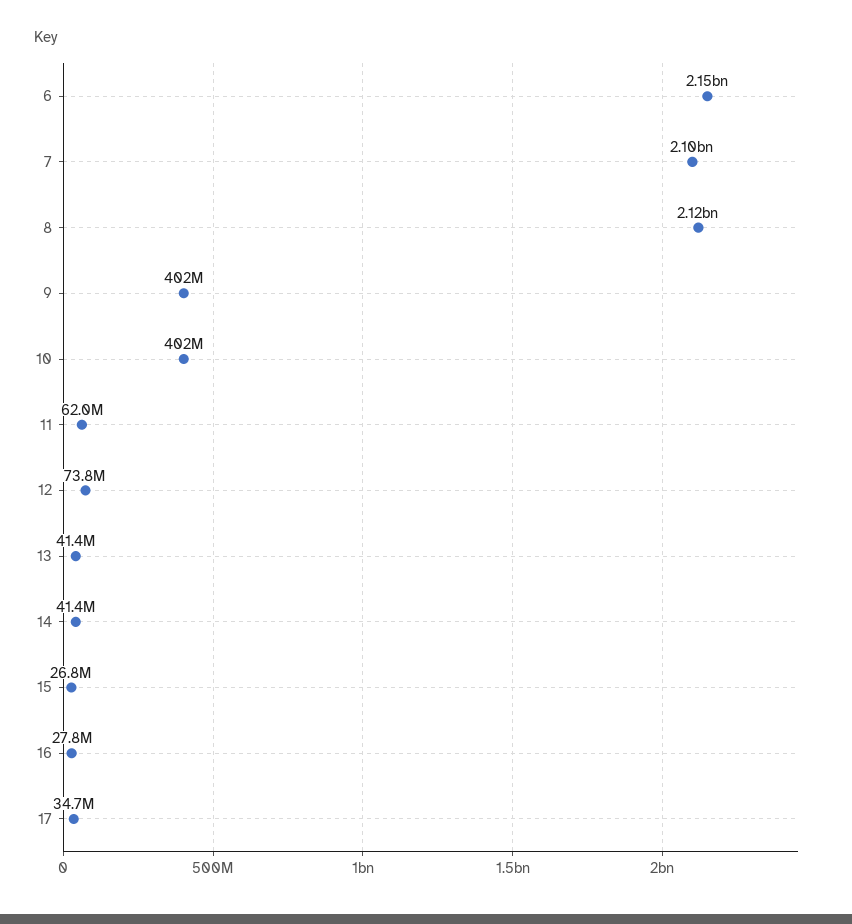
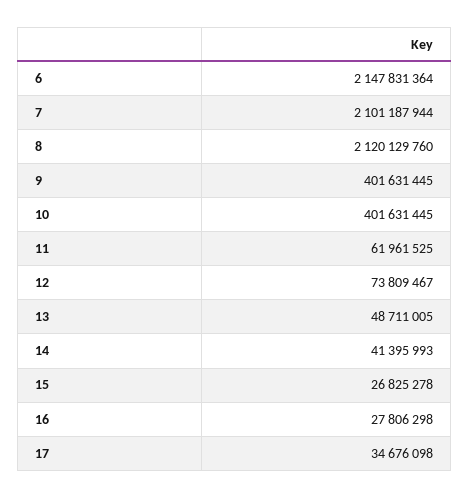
  {
    "6": 2147831364,
    "7": 2101187944,
    "8": 2120129760,
    "9": 401631445,
    "10": 401631445,
    "11": 61961525,
    "12": 73809467,
-   "13": 41400000,
+   "13": 48711005,
    "14": 41395993,
    "15": 26825278,
    "16": 27806298,
    "17": 34676098
  }

